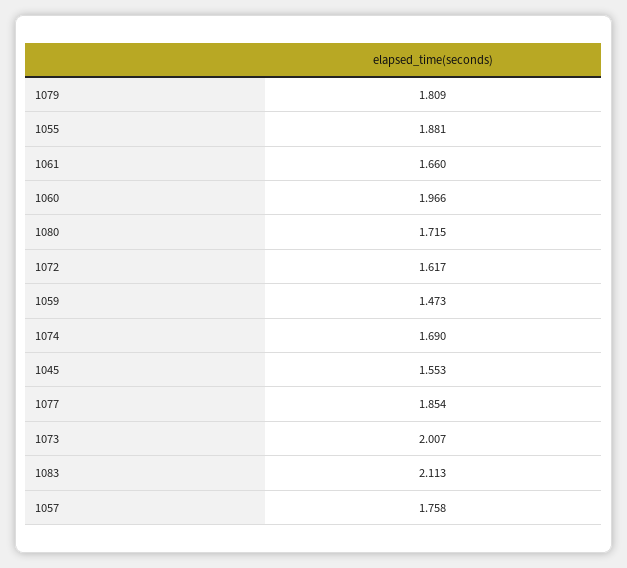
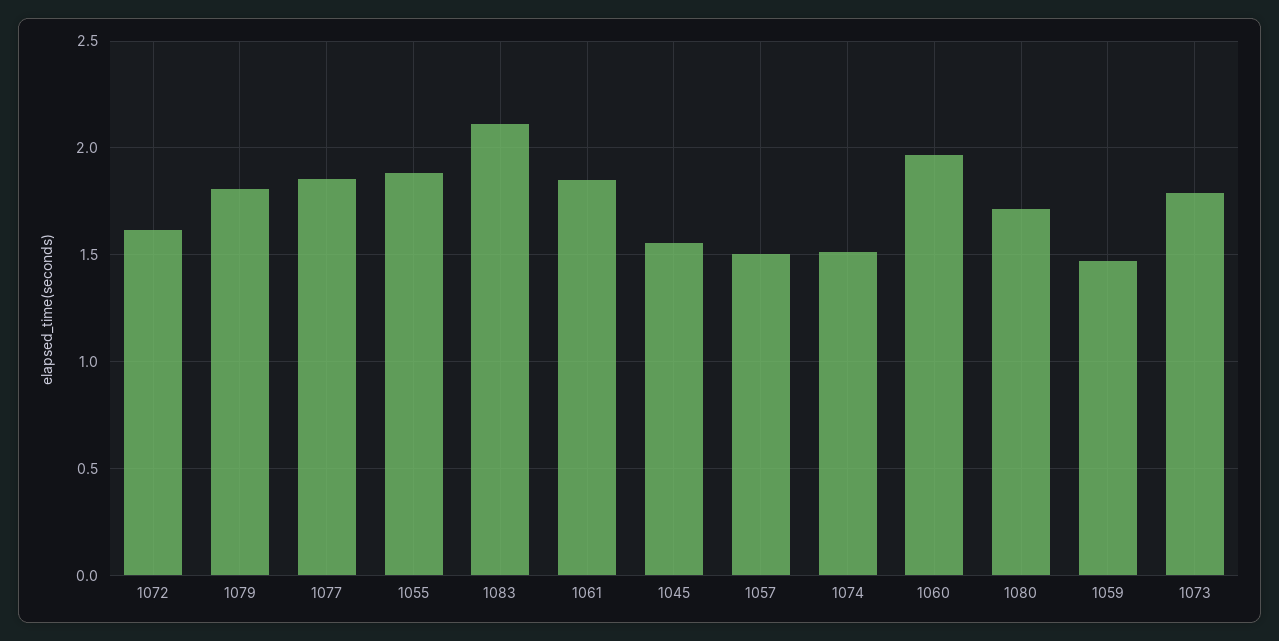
  {
    "1079": 1.809,
    "1055": 1.881,
-   "1061": 1.66,
+   "1061": 1.85,
    "1060": 1.966,
    "1080": 1.715,
    "1072": 1.617,
    "1059": 1.473,
-   "1074": 1.69,
+   "1074": 1.5,
    "1045": 1.553,
    "1077": 1.854,
-   "1073": 2.007,
+   "1073": 1.8,
    "1083": 2.113,
-   "1057": 1.758
+   "1057": 1.5
  }

